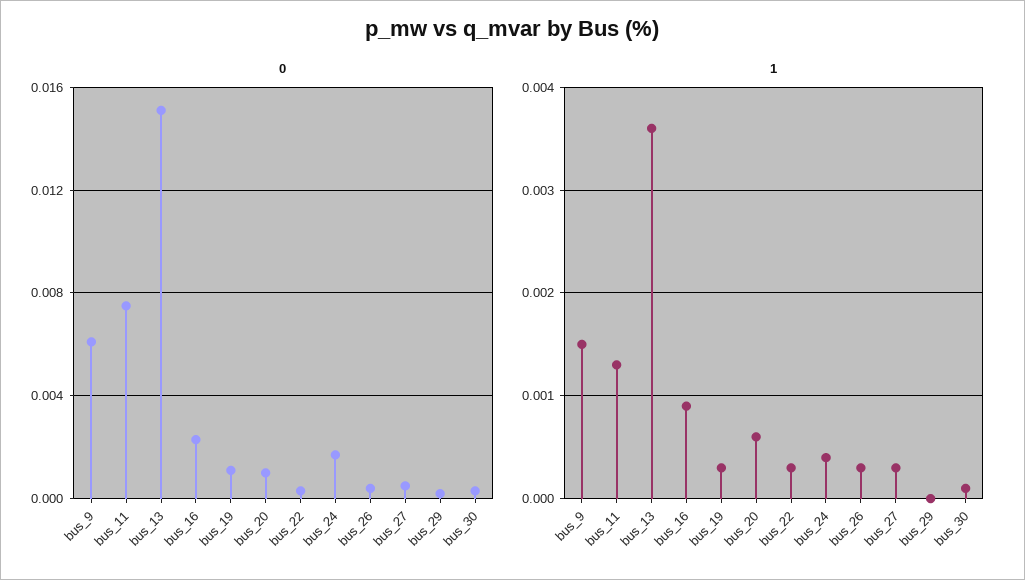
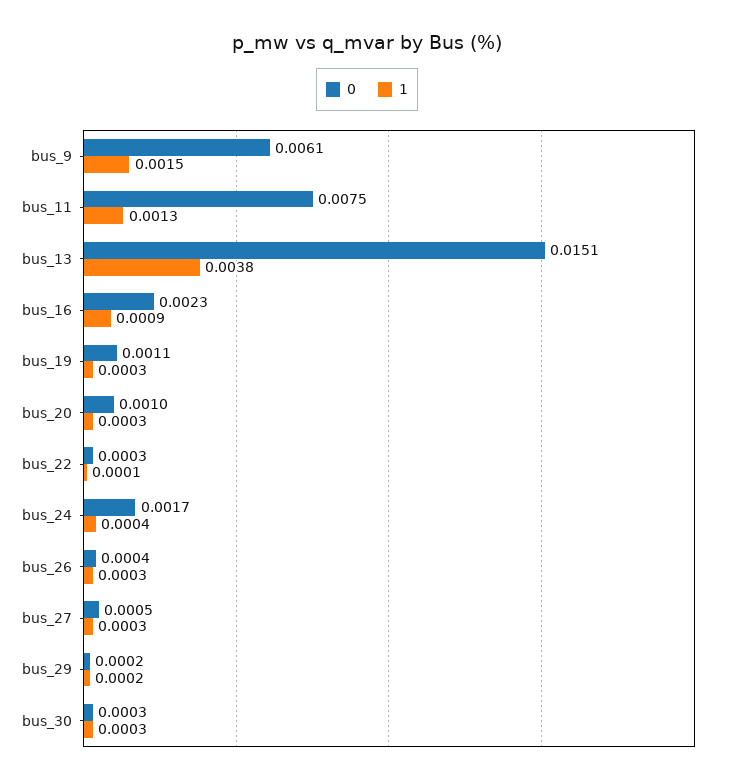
  {
    "0": {
      "bus_9": 0.0061,
      "bus_11": 0.0075,
      "bus_13": 0.0151,
      "bus_16": 0.0023,
      "bus_19": 0.0011,
      "bus_20": 0.001,
      "bus_22": 0.0003,
      "bus_24": 0.0017,
      "bus_26": 0.0004,
      "bus_27": 0.0005,
      "bus_29": 0.0002,
      "bus_30": 0.0003
    },
    "1": {
      "bus_9": 0.0015,
      "bus_11": 0.0013,
-     "bus_13": 0.0036,
+     "bus_13": 0.0038,
      "bus_16": 0.0009,
      "bus_19": 0.0003,
-     "bus_20": 0.0006,
+     "bus_20": 0.0003,
-     "bus_22": 0.0003,
+     "bus_22": 0.0001,
      "bus_24": 0.0004,
      "bus_26": 0.0003,
      "bus_27": 0.0003,
-     "bus_29": 0,
+     "bus_29": 0.0002,
-     "bus_30": 0.0001
+     "bus_30": 0.0003
    }
  }

